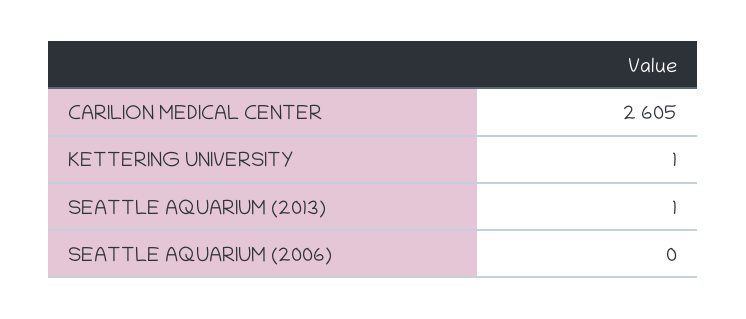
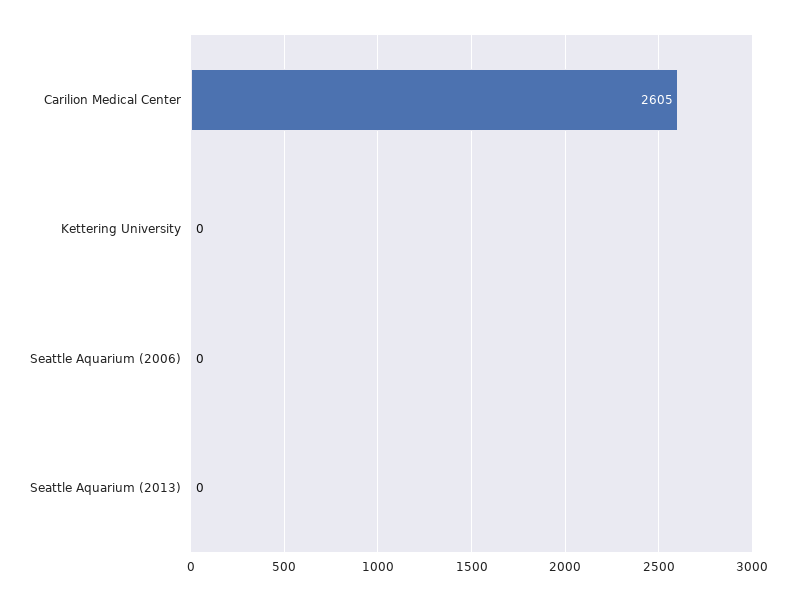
  {
    "CARILION MEDICAL CENTER": 2605,
-   "KETTERING UNIVERSITY": 1,
+   "KETTERING UNIVERSITY": 0,
-   "SEATTLE AQUARIUM (2013)": 1,
+   "SEATTLE AQUARIUM (2013)": 0,
    "SEATTLE AQUARIUM (2006)": 0
  }

